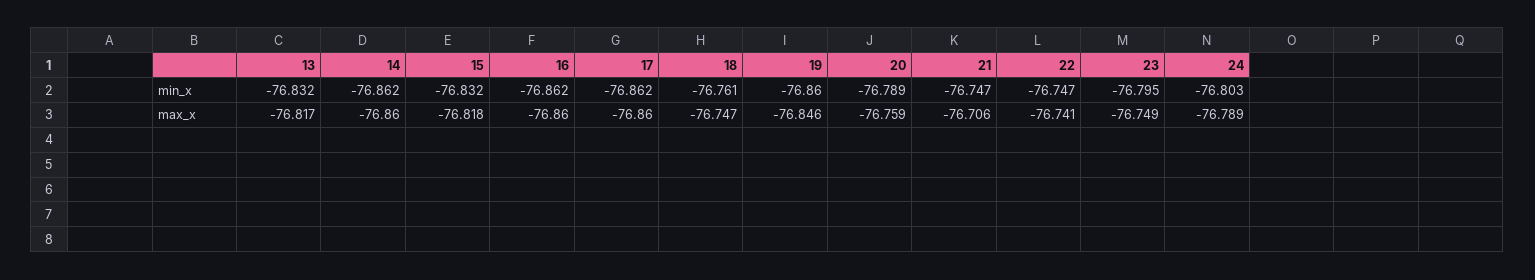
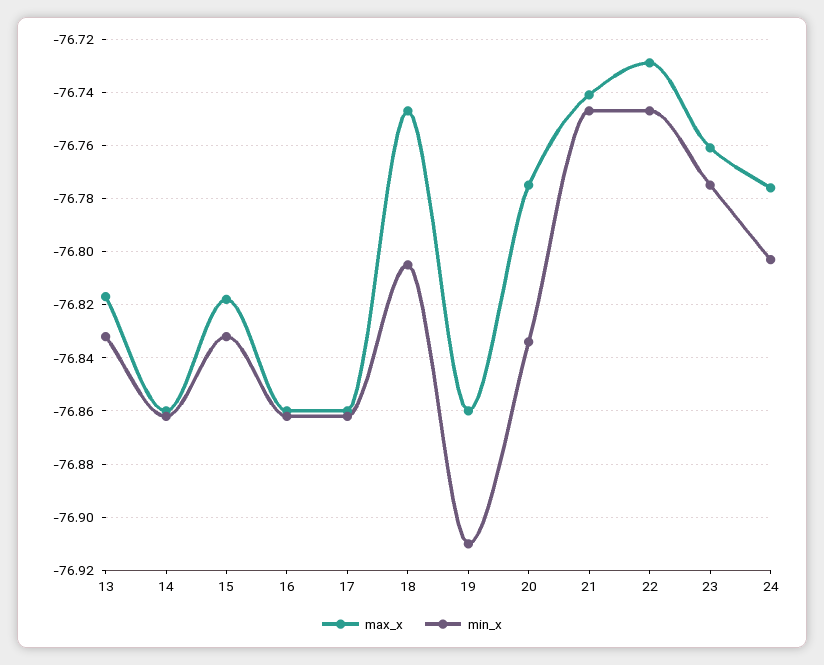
  {
    "min_x": {
      "13": -76.832,
      "14": -76.862,
      "15": -76.832,
      "16": -76.862,
      "17": -76.862,
-     "18": -76.761,
+     "18": -76.805,
-     "19": -76.86,
+     "19": -76.91,
-     "20": -76.789,
+     "20": -76.835,
      "21": -76.747,
      "22": -76.747,
-     "23": -76.795,
+     "23": -76.775,
      "24": -76.803
    },
    "max_x": {
      "13": -76.817,
      "14": -76.86,
      "15": -76.818,
      "16": -76.86,
      "17": -76.86,
      "18": -76.747,
-     "19": -76.846,
+     "19": -76.86,
-     "20": -76.759,
+     "20": -76.775,
-     "21": -76.706,
+     "21": -76.74,
-     "22": -76.741,
+     "22": -76.73,
-     "23": -76.749,
+     "23": -76.76,
-     "24": -76.789
+     "24": -76.775
    }
  }

